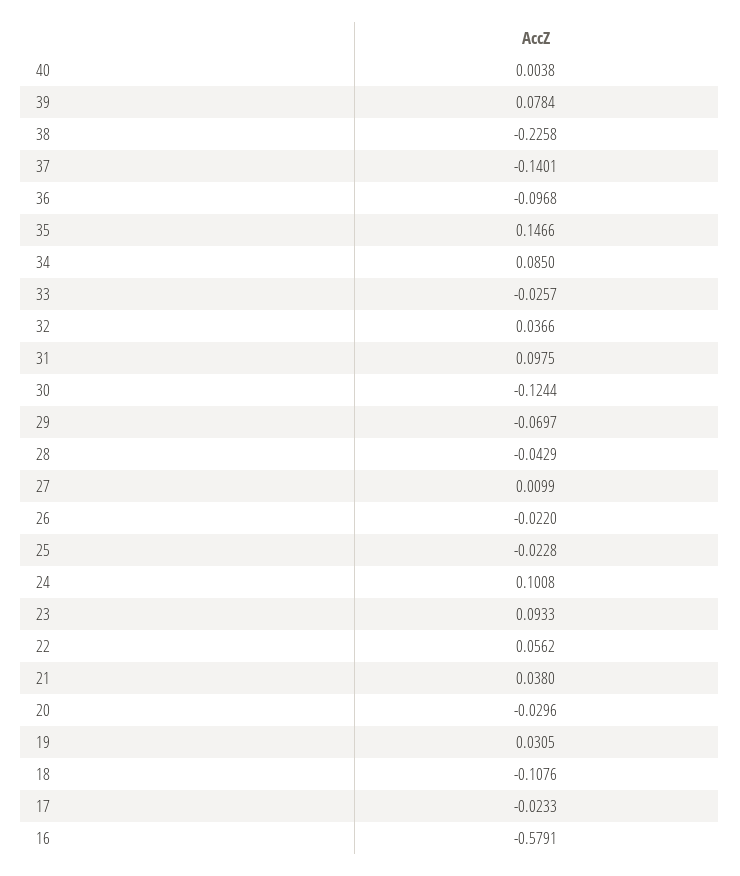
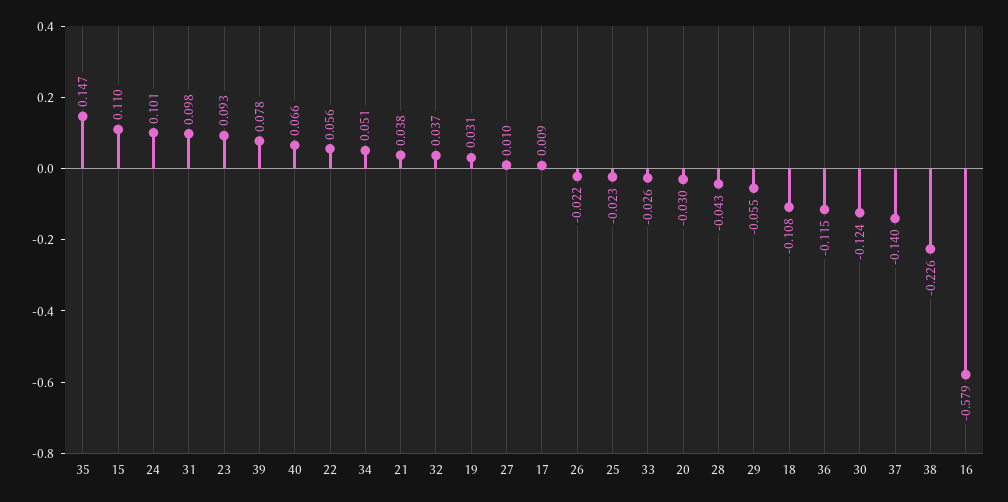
  {
-   "40": 0.0038,
+   "40": 0.066,
    "39": 0.0784,
    "38": -0.2258,
    "37": -0.1401,
-   "36": -0.0968,
+   "36": -0.115,
    "35": 0.1466,
-   "34": 0.085,
+   "34": 0.051,
    "33": -0.0257,
    "32": 0.0366,
    "31": 0.0975,
    "30": -0.1244,
-   "29": -0.0697,
+   "29": -0.055,
    "28": -0.0429,
    "27": 0.0099,
    "26": -0.022,
    "25": -0.0228,
    "24": 0.1008,
    "23": 0.0933,
    "22": 0.0562,
    "21": 0.038,
    "20": -0.0296,
    "19": 0.0305,
    "18": -0.1076,
-   "17": -0.0233,
+   "17": 0.009,
-   "16": -0.5791
+   "16": -0.5791,
+   "15": 0.11
  }

